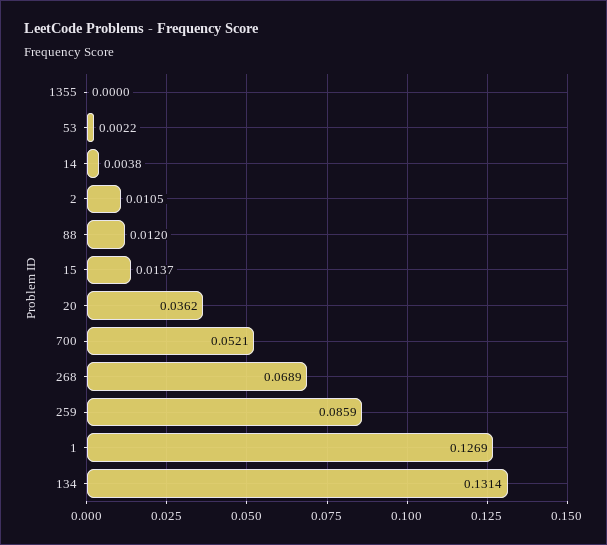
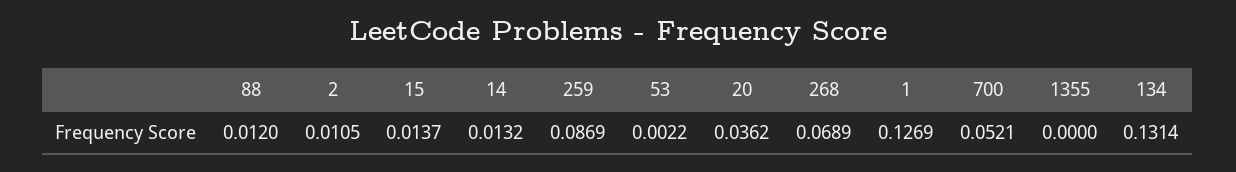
  {
    "1355": 0,
    "53": 0.0022,
-   "14": 0.0038,
+   "14": 0.0132,
    "2": 0.0105,
    "88": 0.012,
    "15": 0.0137,
    "20": 0.0362,
    "700": 0.0521,
    "268": 0.0689,
-   "259": 0.0859,
+   "259": 0.0869,
    "1": 0.1269,
    "134": 0.1314
  }

